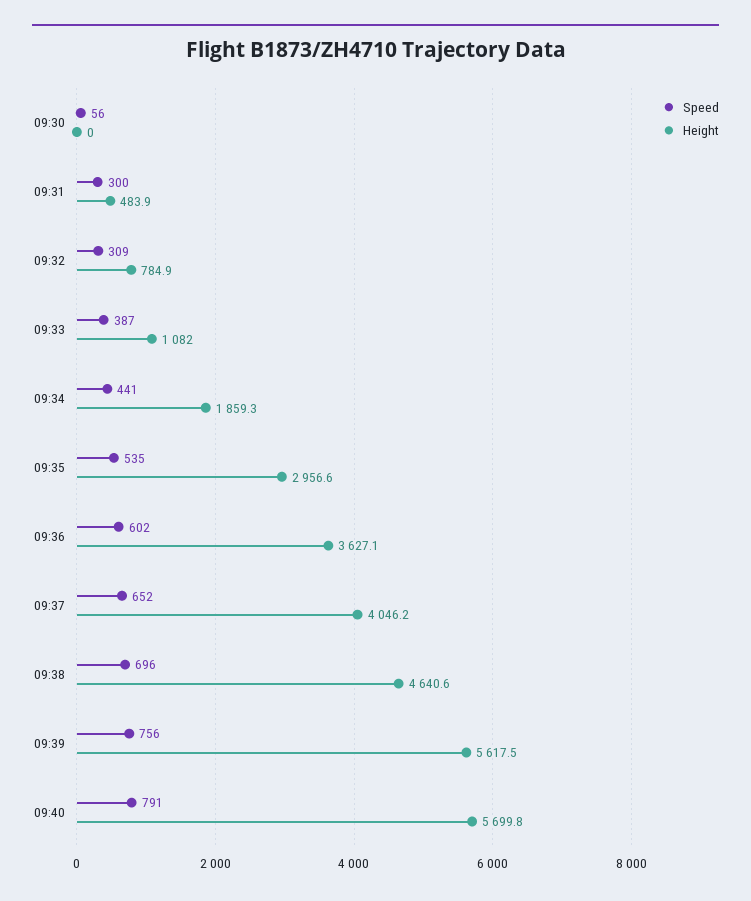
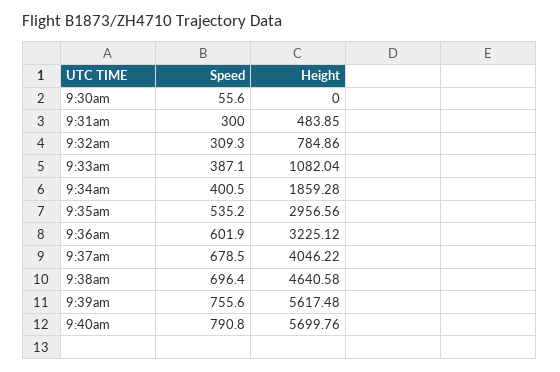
  {
    "Speed": {
      "09:30": 55.6,
      "09:31": 300,
      "09:32": 309.3,
      "09:33": 387.1,
-     "09:34": 441,
+     "09:34": 400.5,
      "09:35": 535.2,
      "09:36": 601.9,
-     "09:37": 652,
+     "09:37": 678.5,
      "09:38": 696.4,
      "09:39": 755.6,
      "09:40": 790.8
    },
    "Height": {
      "09:30": 0,
      "09:31": 483.85,
      "09:32": 784.86,
      "09:33": 1082.04,
      "09:34": 1859.28,
      "09:35": 2956.56,
-     "09:36": 3627.1,
+     "09:36": 3225.12,
      "09:37": 4046.22,
      "09:38": 4640.58,
      "09:39": 5617.48,
      "09:40": 5699.76
    }
  }

